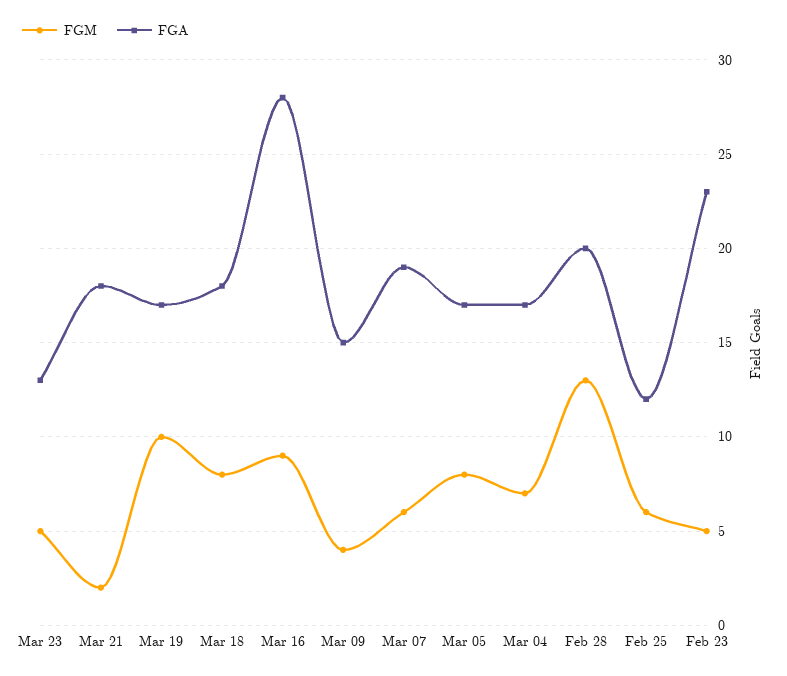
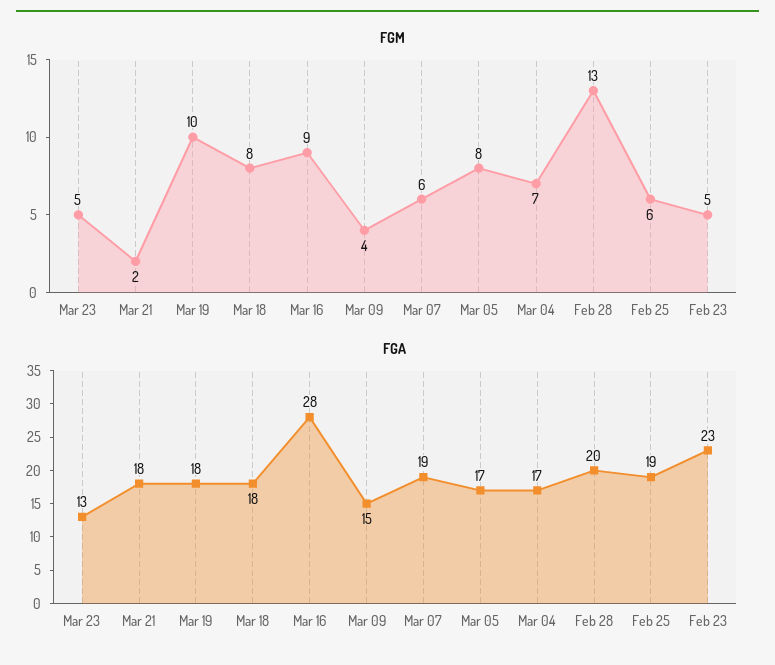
  {
    "FGM": {
      "Mar 23": 5,
      "Mar 21": 2,
      "Mar 19": 10,
      "Mar 18": 8,
      "Mar 16": 9,
      "Mar 09": 4,
      "Mar 07": 6,
      "Mar 05": 8,
      "Mar 04": 7,
      "Feb 28": 13,
      "Feb 25": 6,
      "Feb 23": 5
    },
    "FGA": {
      "Mar 23": 13,
      "Mar 21": 18,
-     "Mar 19": 17,
+     "Mar 19": 18,
      "Mar 18": 18,
      "Mar 16": 28,
      "Mar 09": 15,
      "Mar 07": 19,
      "Mar 05": 17,
      "Mar 04": 17,
      "Feb 28": 20,
-     "Feb 25": 12,
+     "Feb 25": 19,
      "Feb 23": 23
    }
  }

